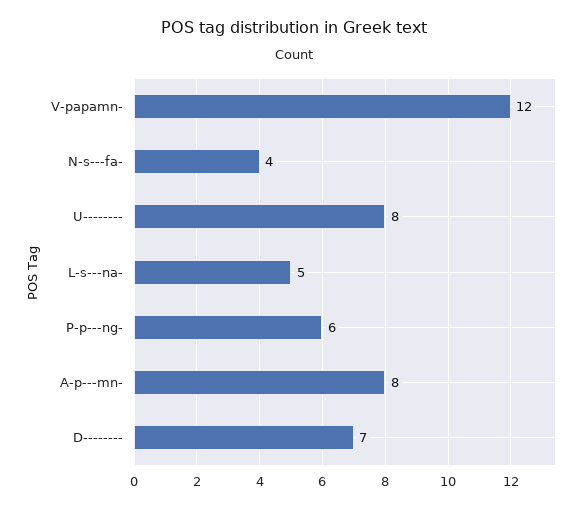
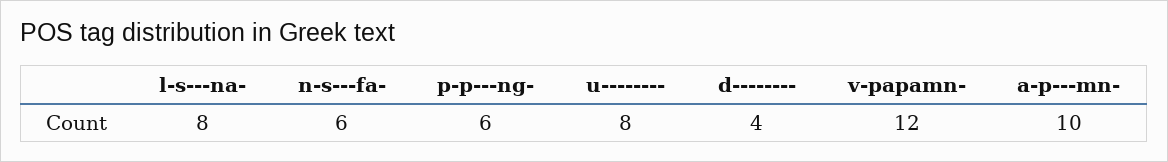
  {
    "V-papamn-": 12,
-   "N-s---fa-": 4,
+   "N-s---fa-": 6,
    "U--------": 8,
-   "L-s---na-": 5,
+   "L-s---na-": 8,
    "P-p---ng-": 6,
-   "A-p---mn-": 8,
+   "A-p---mn-": 10,
-   "D--------": 7
+   "D--------": 4
  }

